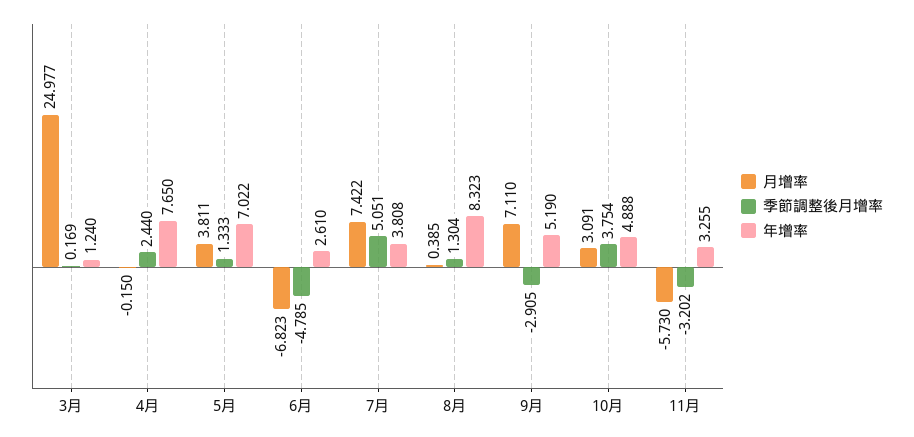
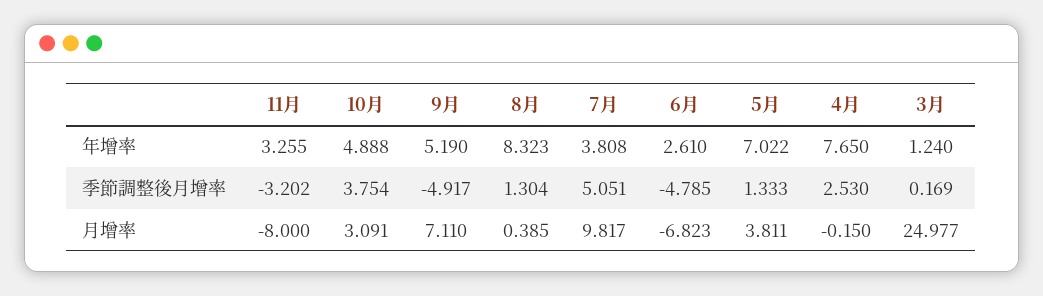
  {
    "月增率": {
      "3月": 24.977,
      "4月": -0.15,
      "5月": 3.811,
      "6月": -6.823,
-     "7月": 7.422,
+     "7月": 9.817,
      "8月": 0.385,
      "9月": 7.11,
      "10月": 3.091,
-     "11月": -5.73
+     "11月": -8
    },
    "季節調整後月增率": {
      "3月": 0.169,
-     "4月": 2.44,
+     "4月": 2.53,
      "5月": 1.333,
      "6月": -4.785,
      "7月": 5.051,
      "8月": 1.304,
-     "9月": -2.905,
+     "9月": -4.917,
      "10月": 3.754,
      "11月": -3.202
    },
    "年增率": {
      "3月": 1.24,
      "4月": 7.65,
      "5月": 7.022,
      "6月": 2.61,
      "7月": 3.808,
      "8月": 8.323,
      "9月": 5.19,
      "10月": 4.888,
      "11月": 3.255
    }
  }

